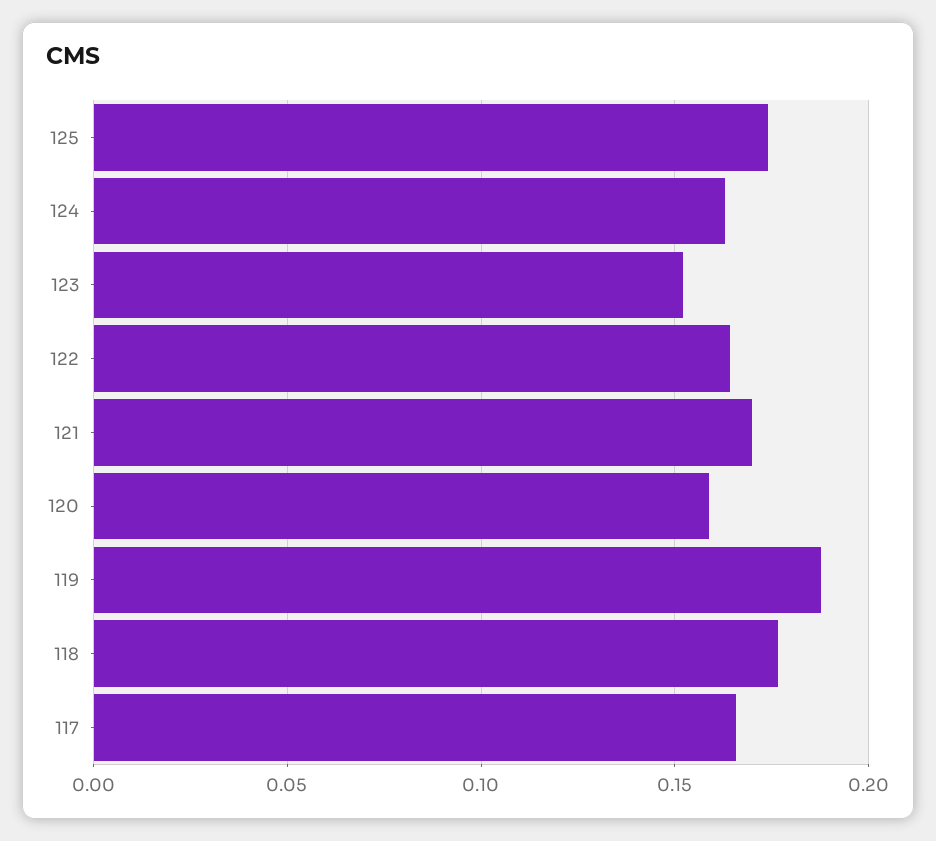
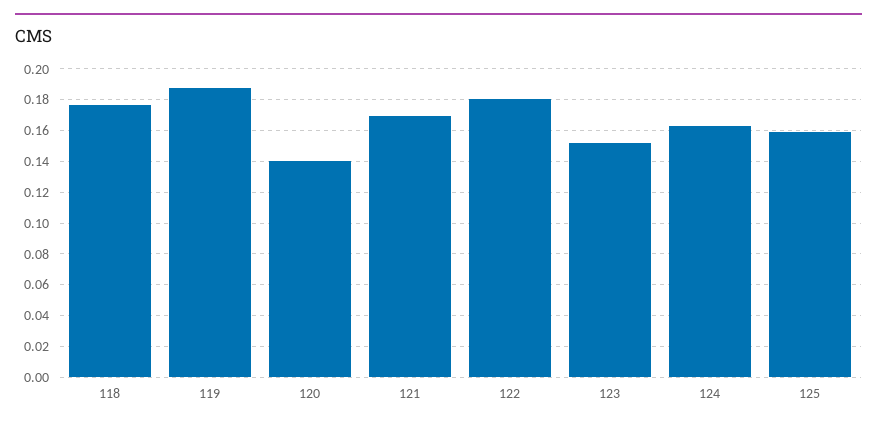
  {
-   "125": 0.175,
+   "125": 0.16,
    "124": 0.165,
    "123": 0.15,
-   "122": 0.165,
+   "122": 0.18,
    "121": 0.17,
-   "120": 0.16,
+   "120": 0.14,
    "119": 0.19,
-   "118": 0.175,
+   "118": 0.175
-   "117": 0.165
  }

